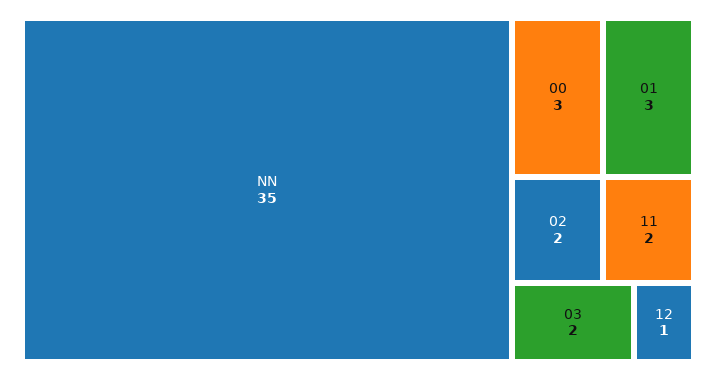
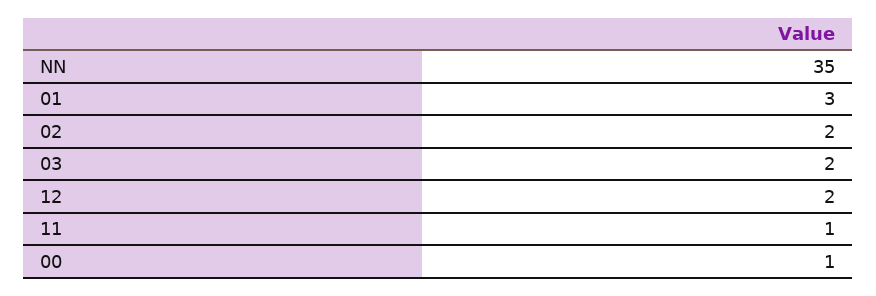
  {
    "NN": 35,
-   "00": 3,
+   "00": 1,
    "01": 3,
    "02": 2,
-   "11": 2,
+   "11": 1,
    "03": 2,
-   "12": 1
+   "12": 2
  }

